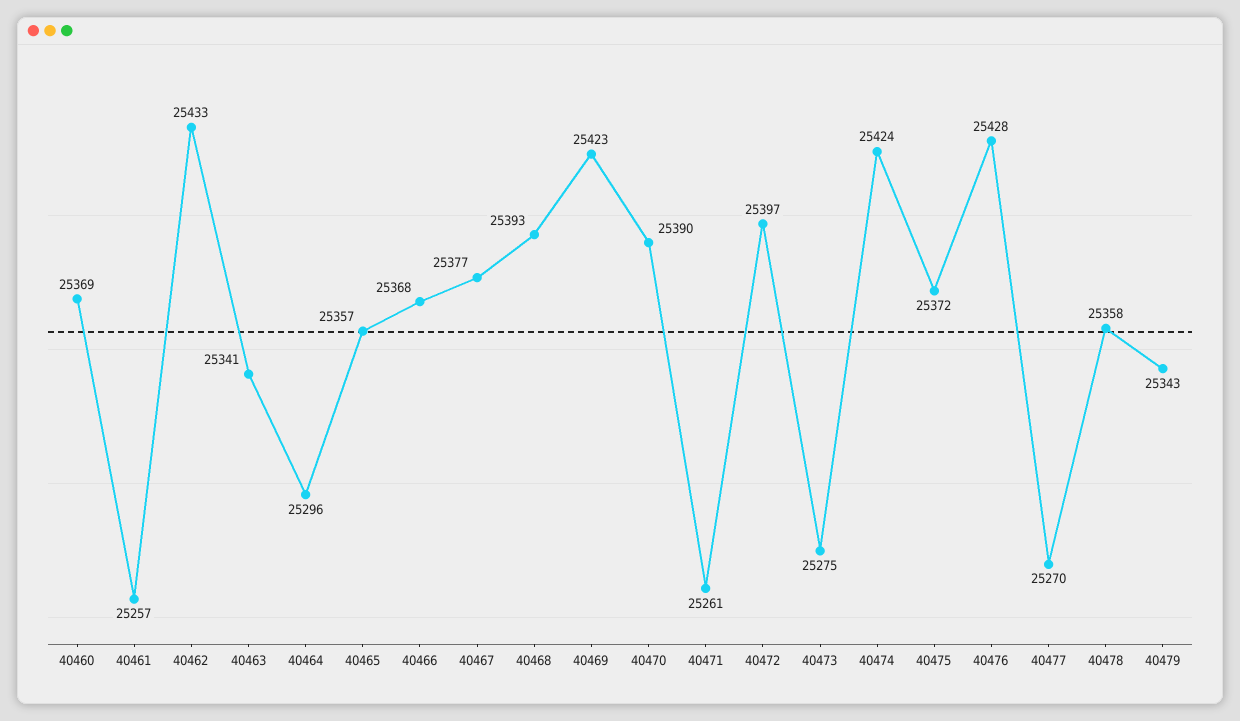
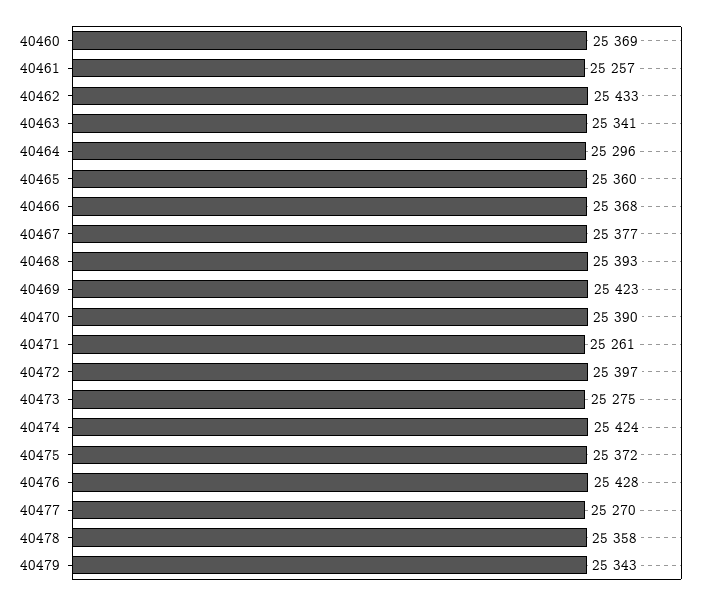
  {
    "40460": 25369,
    "40461": 25257,
    "40462": 25433,
    "40463": 25341,
    "40464": 25296,
-   "40465": 25357,
+   "40465": 25360,
    "40466": 25368,
    "40467": 25377,
    "40468": 25393,
    "40469": 25423,
    "40470": 25390,
    "40471": 25261,
    "40472": 25397,
    "40473": 25275,
    "40474": 25424,
    "40475": 25372,
    "40476": 25428,
    "40477": 25270,
    "40478": 25358,
    "40479": 25343
  }

